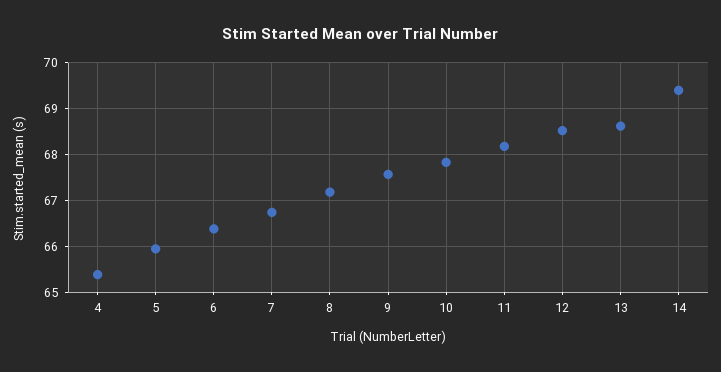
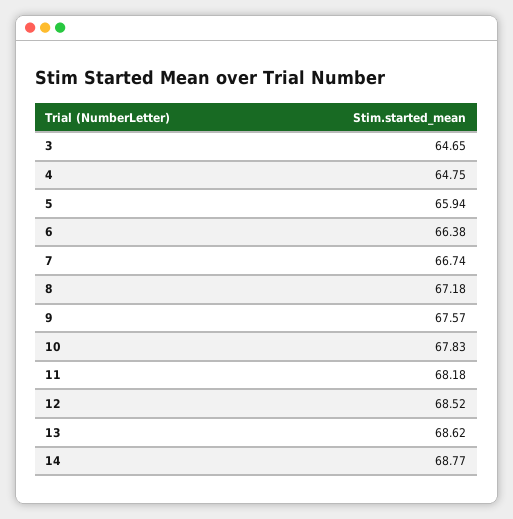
  {
-   "4": 65.4,
+   "4": 64.75,
    "5": 65.94,
    "6": 66.38,
    "7": 66.74,
    "8": 67.18,
    "9": 67.57,
    "10": 67.83,
    "11": 68.18,
    "12": 68.52,
    "13": 68.62,
-   "14": 69.4
+   "14": 68.77,
+   "3": 64.65
  }

